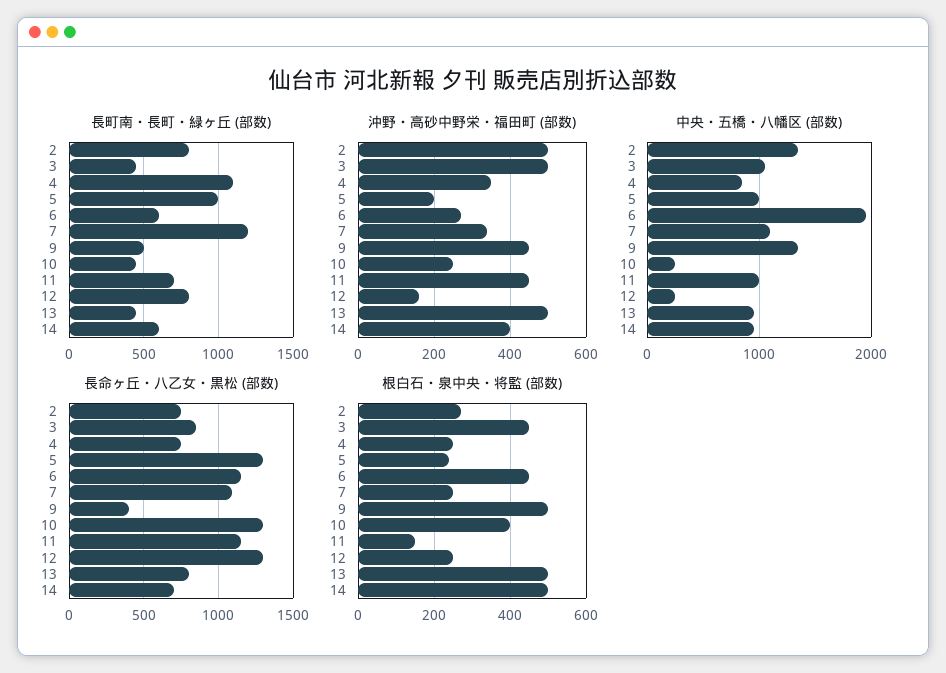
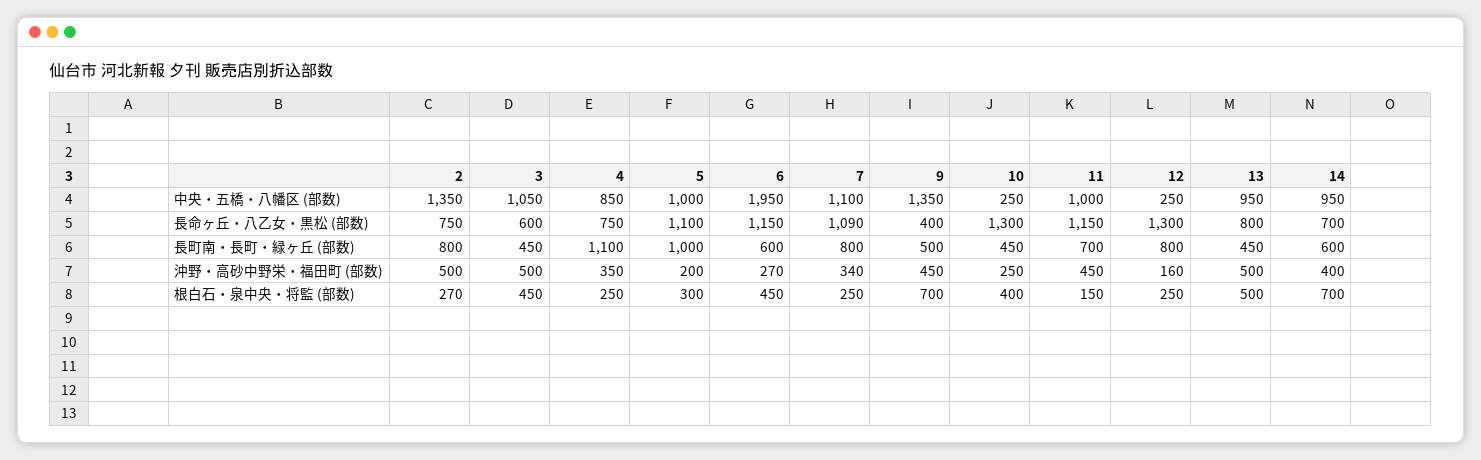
  {
    "長町南・長町・緑ヶ丘 (部数)": {
      "2": 800,
      "3": 450,
      "4": 1100,
      "5": 1000,
      "6": 600,
-     "7": 1200,
+     "7": 800,
      "9": 500,
      "10": 450,
      "11": 700,
      "12": 800,
      "13": 450,
      "14": 600
    },
    "沖野・高砂中野栄・福田町 (部数)": {
      "2": 500,
      "3": 500,
      "4": 350,
      "5": 200,
      "6": 270,
      "7": 340,
      "9": 450,
      "10": 250,
      "11": 450,
      "12": 160,
      "13": 500,
      "14": 400
    },
    "中央・五橋・八幡区 (部数)": {
      "2": 1350,
      "3": 1050,
      "4": 850,
      "5": 1000,
      "6": 1950,
      "7": 1100,
      "9": 1350,
      "10": 250,
      "11": 1000,
      "12": 250,
      "13": 950,
      "14": 950
    },
    "長命ヶ丘・八乙女・黒松 (部数)": {
      "2": 750,
-     "3": 850,
+     "3": 600,
      "4": 750,
-     "5": 1300,
+     "5": 1100,
      "6": 1150,
      "7": 1090,
      "9": 400,
      "10": 1300,
      "11": 1150,
      "12": 1300,
      "13": 800,
      "14": 700
    },
    "根白石・泉中央・将監 (部数)": {
      "2": 270,
      "3": 450,
      "4": 250,
-     "5": 240,
+     "5": 300,
      "6": 450,
      "7": 250,
-     "9": 500,
+     "9": 700,
      "10": 400,
      "11": 150,
      "12": 250,
      "13": 500,
-     "14": 500
+     "14": 700
    }
  }

